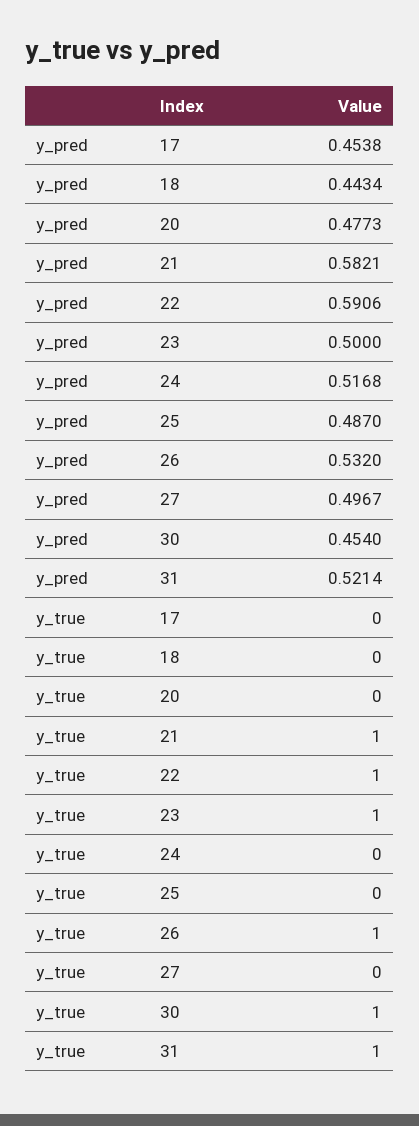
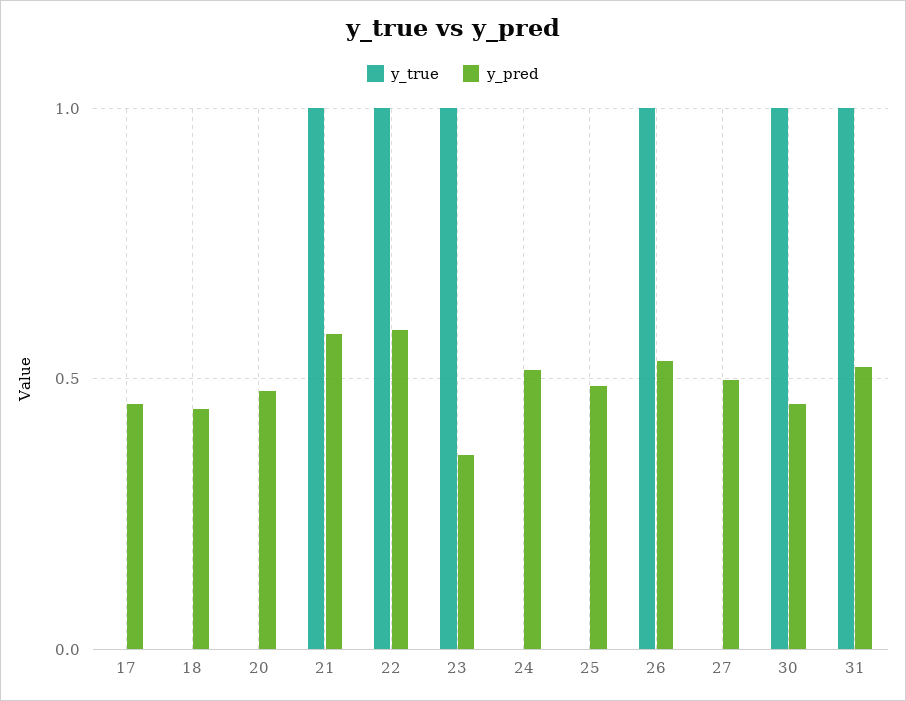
  {
    "y_pred": {
      "17": 0.4538,
      "18": 0.4434,
      "20": 0.4773,
      "21": 0.5821,
      "22": 0.5906,
-     "23": 0.5,
+     "23": 0.35,
      "24": 0.5168,
      "25": 0.487,
      "26": 0.532,
      "27": 0.4967,
      "30": 0.454,
      "31": 0.5214
    },
    "y_true": {
      "17": 0,
      "18": 0,
      "20": 0,
      "21": 1,
      "22": 1,
      "23": 1,
      "24": 0,
      "25": 0,
      "26": 1,
      "27": 0,
      "30": 1,
      "31": 1
    }
  }

